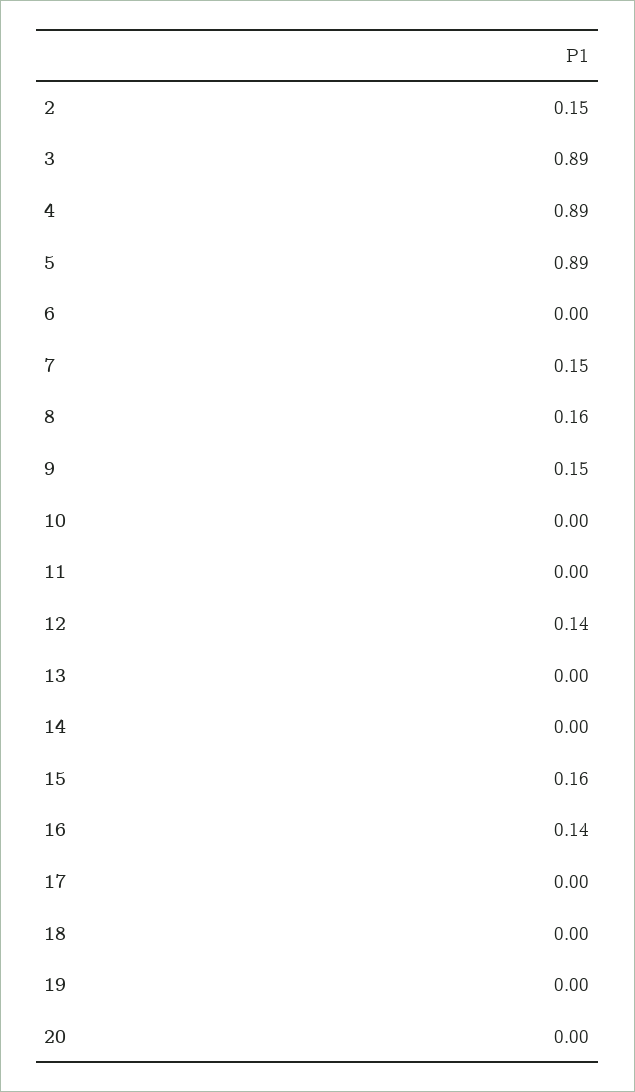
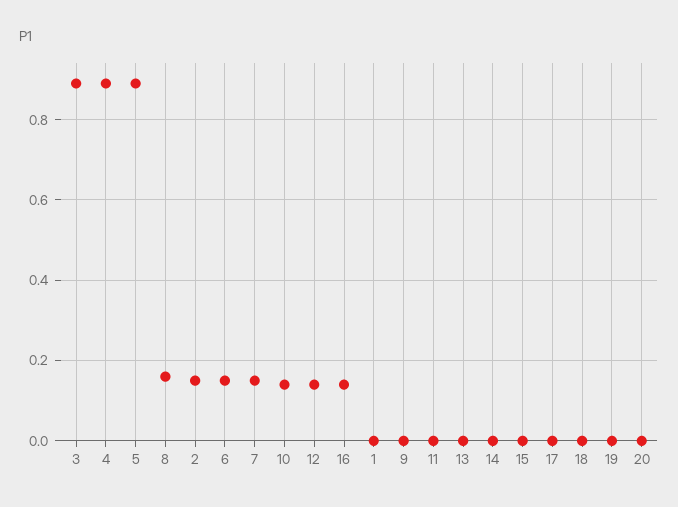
  {
    "2": 0.15,
    "3": 0.89,
    "4": 0.89,
    "5": 0.89,
-   "6": 0,
+   "6": 0.15,
    "7": 0.15,
    "8": 0.16,
-   "9": 0.15,
+   "9": 0,
-   "10": 0,
+   "10": 0.15,
    "11": 0,
    "12": 0.14,
    "13": 0,
    "14": 0,
-   "15": 0.16,
+   "15": 0,
    "16": 0.14,
    "17": 0,
    "18": 0,
    "19": 0,
-   "20": 0
+   "20": 0,
+   "1": 0
  }

